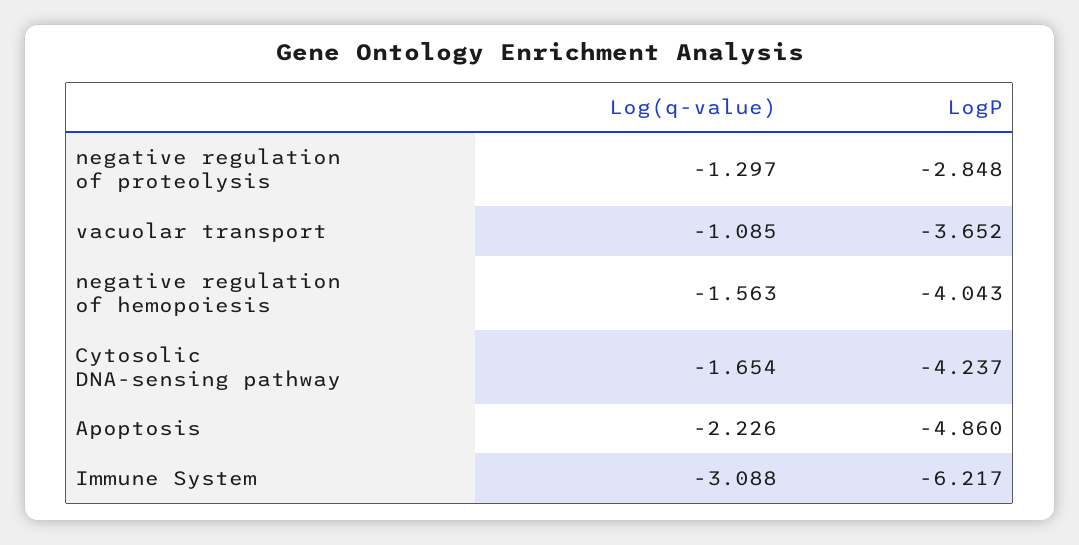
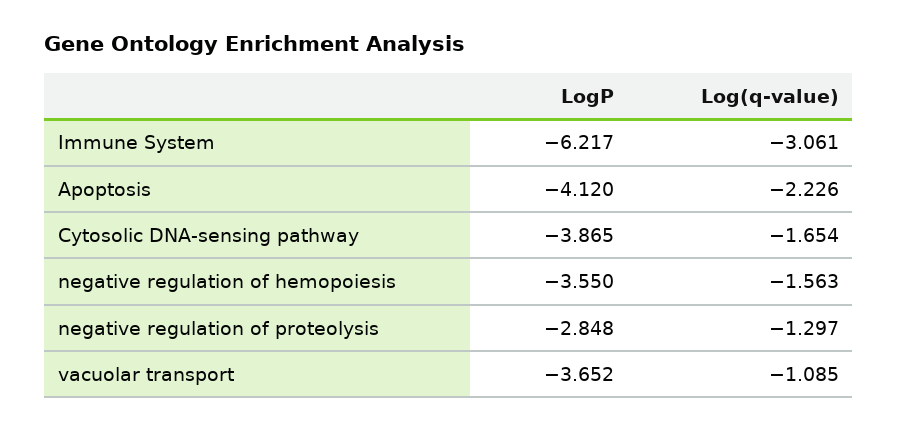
  {
    "Log(q-value)": {
      "negative regulation of proteolysis": -1.297,
      "vacuolar transport": -1.085,
      "negative regulation of hemopoiesis": -1.563,
      "Cytosolic DNA-sensing pathway": -1.654,
      "Apoptosis": -2.226,
-     "Immune System": -3.088
+     "Immune System": -3.061
    },
    "LogP": {
      "negative regulation of proteolysis": -2.848,
      "vacuolar transport": -3.652,
-     "negative regulation of hemopoiesis": -4.043,
+     "negative regulation of hemopoiesis": -3.55,
-     "Cytosolic DNA-sensing pathway": -4.237,
+     "Cytosolic DNA-sensing pathway": -3.865,
-     "Apoptosis": -4.86,
+     "Apoptosis": -4.12,
      "Immune System": -6.217
    }
  }

